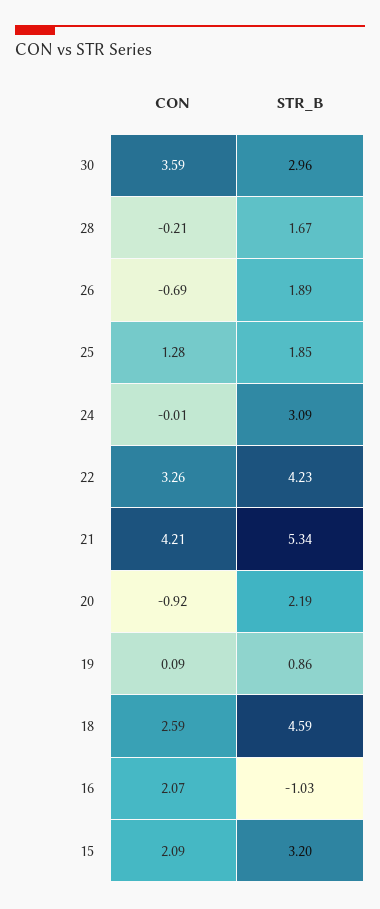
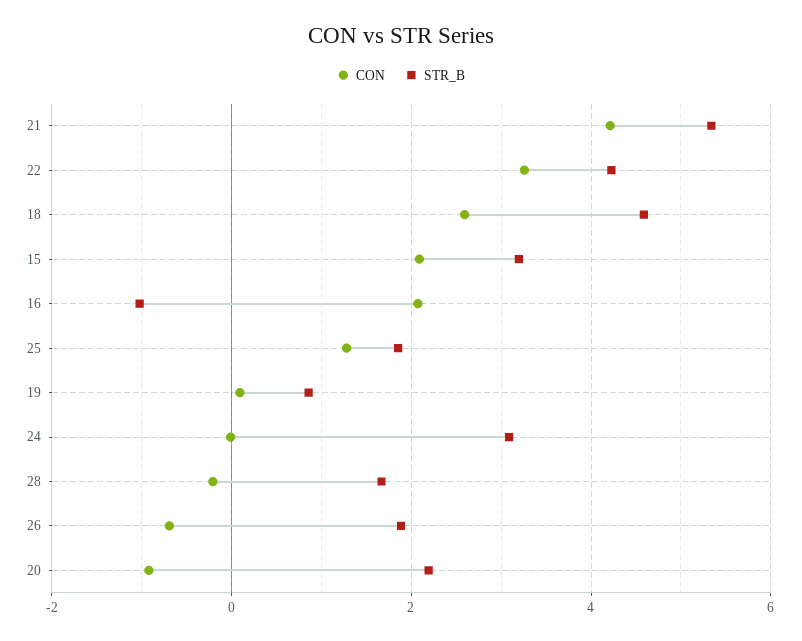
  {
    "CON": {
-     "30": 3.59,
      "28": -0.21,
      "26": -0.69,
      "25": 1.28,
      "24": -0.01,
      "22": 3.26,
      "21": 4.21,
      "20": -0.92,
      "19": 0.09,
      "18": 2.59,
      "16": 2.07,
      "15": 2.09
    },
    "STR_B": {
-     "30": 2.96,
      "28": 1.67,
      "26": 1.89,
      "25": 1.85,
      "24": 3.09,
      "22": 4.23,
      "21": 5.34,
      "20": 2.19,
      "19": 0.86,
      "18": 4.59,
      "16": -1.03,
      "15": 3.2
    }
  }

